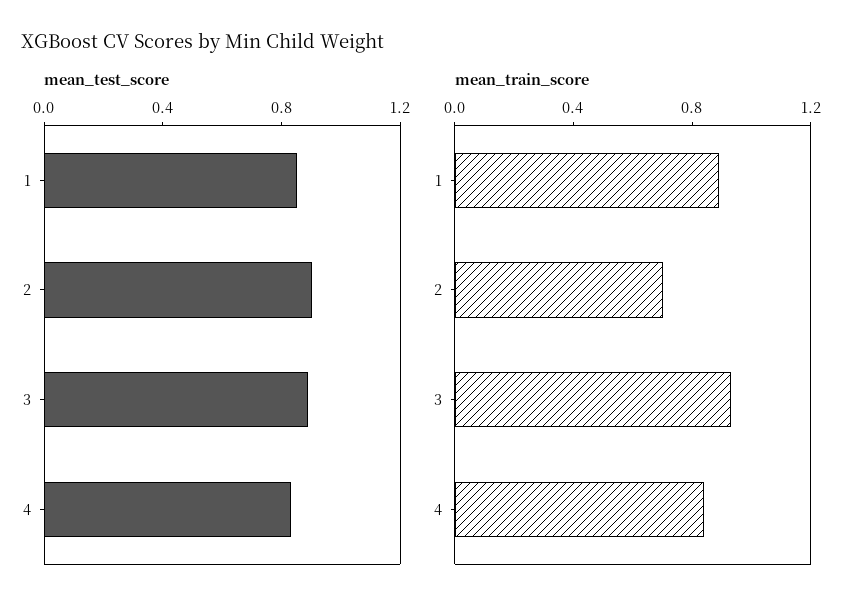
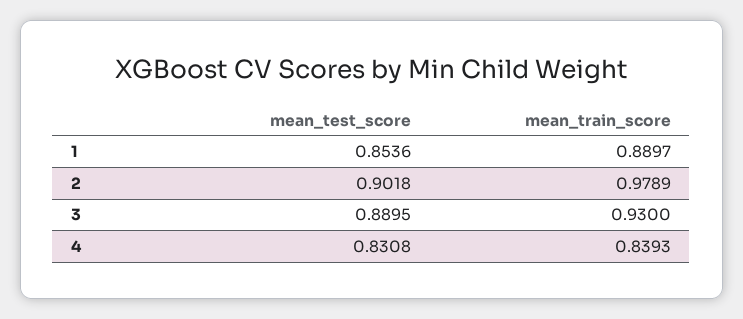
  {
    "mean_test_score": {
      "1": 0.8536,
      "2": 0.9018,
      "3": 0.8895,
      "4": 0.8308
    },
    "mean_train_score": {
      "1": 0.8897,
-     "2": 0.7,
+     "2": 0.9789,
      "3": 0.93,
      "4": 0.8393
    }
  }

